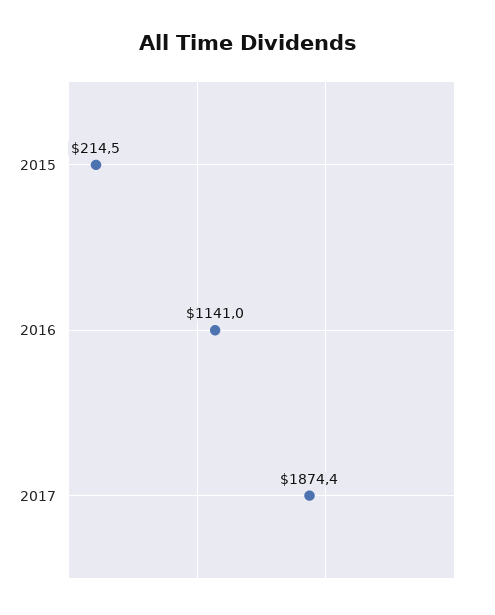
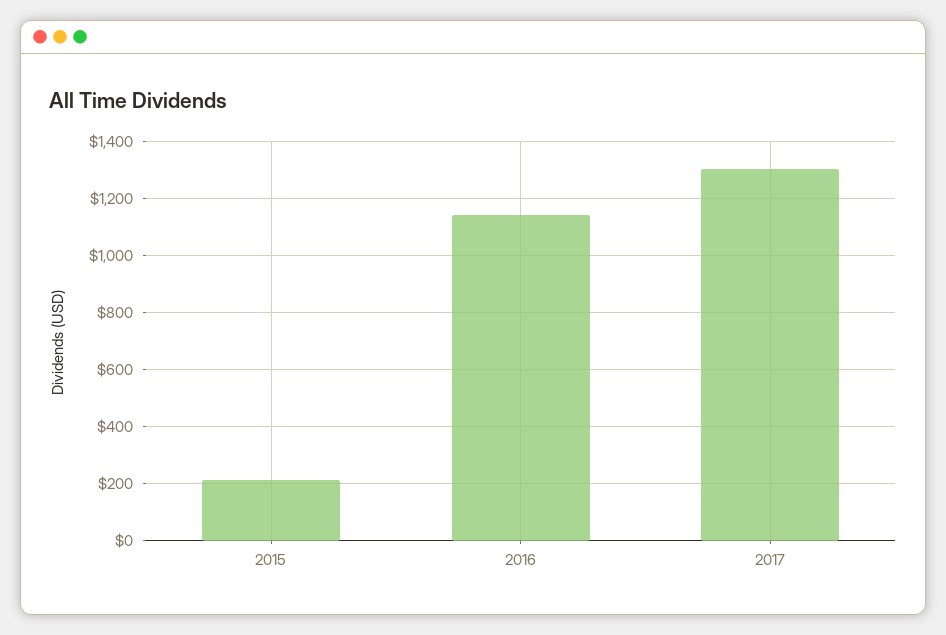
  {
    "2015": 214.5,
    "2016": 1141,
-   "2017": 1874.4
+   "2017": 1300
  }

